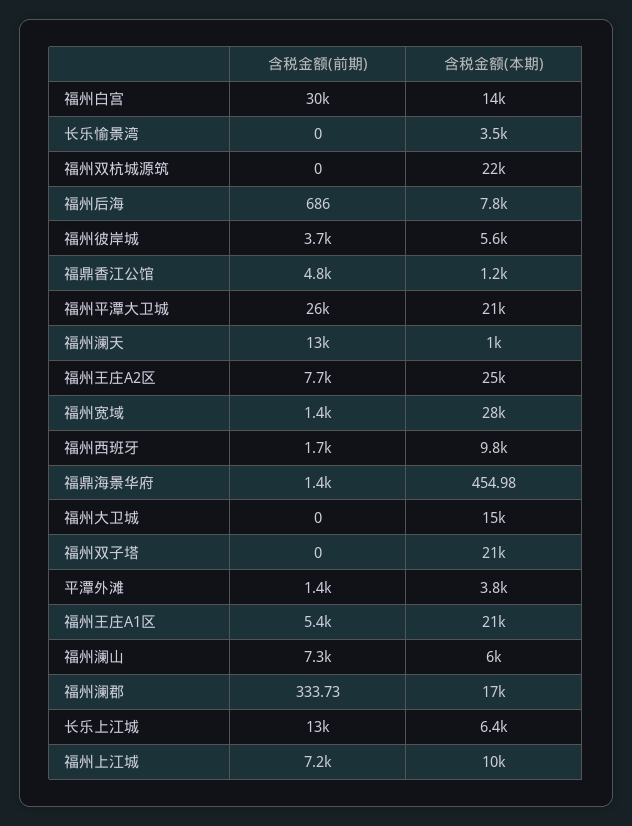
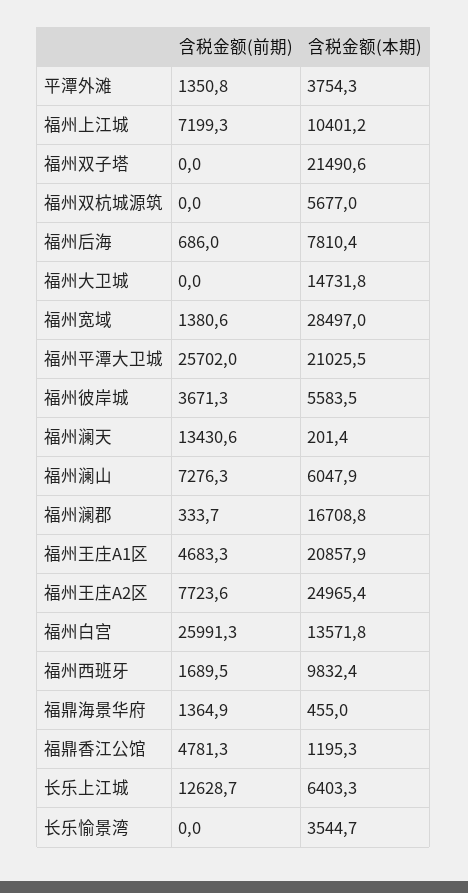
  {
    "含税金额(前期)": {
-     "福州白宫": 30000,
+     "福州白宫": 25991.3,
      "长乐愉景湾": 0,
      "福州双杭城源筑": 0,
      "福州后海": 686,
      "福州彼岸城": 3671.3,
      "福鼎香江公馆": 4781.3,
      "福州平潭大卫城": 25702,
      "福州澜天": 13430.6,
      "福州王庄A2区": 7723.6,
      "福州宽域": 1380.6,
      "福州西班牙": 1689.5,
      "福鼎海景华府": 1364.9,
      "福州大卫城": 0,
      "福州双子塔": 0,
      "平潭外滩": 1350.8,
-     "福州王庄A1区": 5400,
+     "福州王庄A1区": 4683.3,
      "福州澜山": 7276.3,
      "福州澜郡": 333.73,
      "长乐上江城": 12628.7,
      "福州上江城": 7199.3
    },
    "含税金额(本期)": {
      "福州白宫": 13571.8,
      "长乐愉景湾": 3544.7,
-     "福州双杭城源筑": 22000,
+     "福州双杭城源筑": 5677,
      "福州后海": 7810.4,
      "福州彼岸城": 5583.5,
      "福鼎香江公馆": 1195.3,
      "福州平潭大卫城": 21025.5,
-     "福州澜天": 1000,
+     "福州澜天": 201.4,
      "福州王庄A2区": 24965.4,
      "福州宽域": 28497,
      "福州西班牙": 9832.4,
      "福鼎海景华府": 454.98,
      "福州大卫城": 14731.8,
      "福州双子塔": 21490.6,
      "平潭外滩": 3754.3,
      "福州王庄A1区": 20857.9,
      "福州澜山": 6047.9,
      "福州澜郡": 16708.8,
      "长乐上江城": 6403.3,
      "福州上江城": 10401.2
    }
  }

